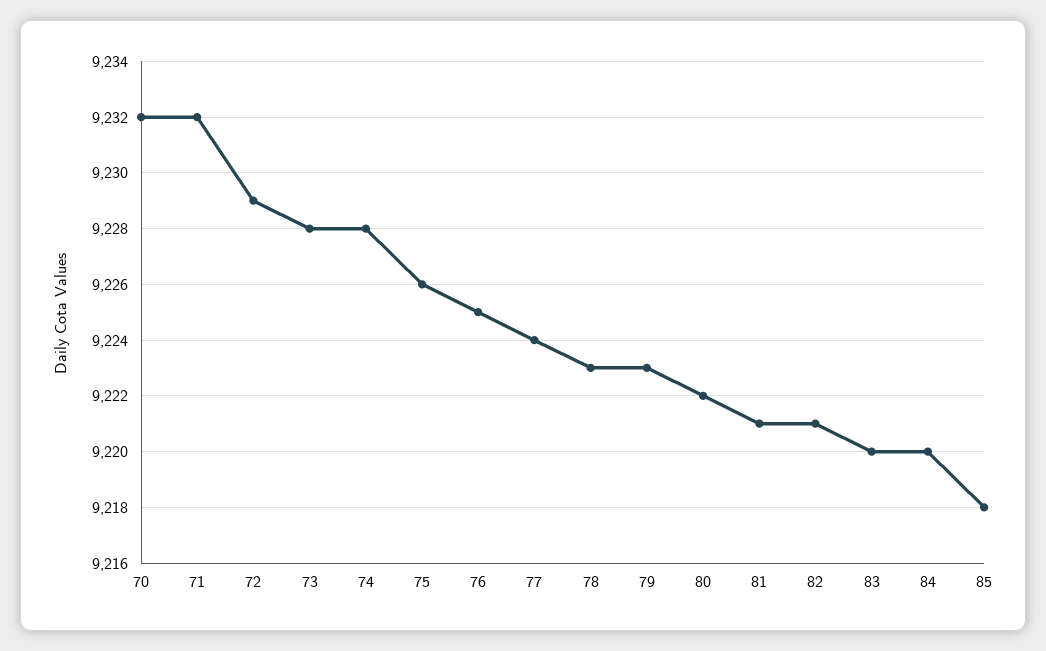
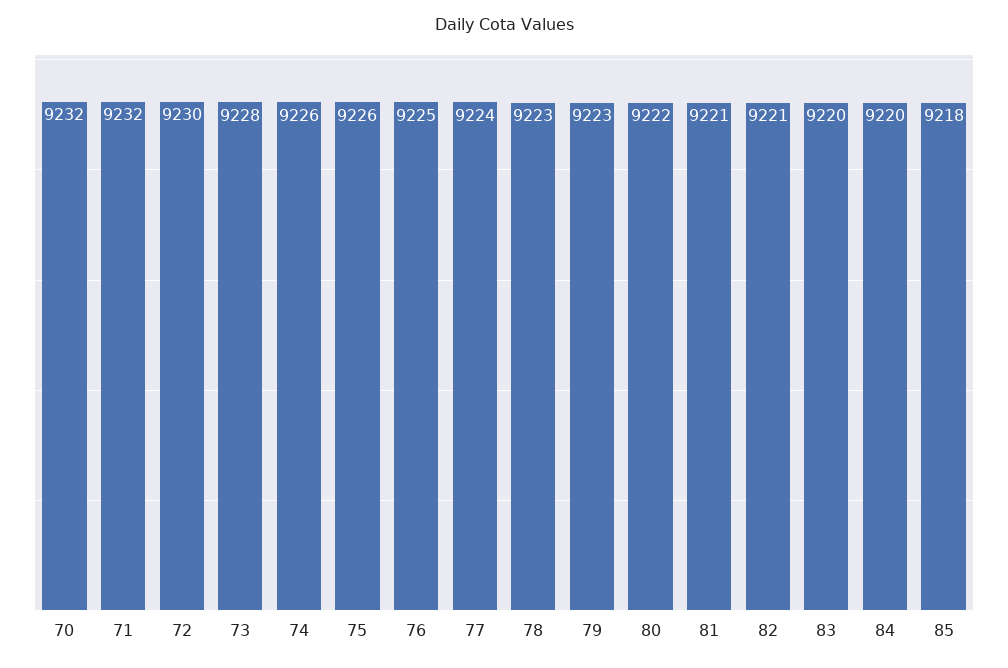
  {
    "70": 9232,
    "71": 9232,
-   "72": 9229,
+   "72": 9230,
    "73": 9228,
-   "74": 9228,
+   "74": 9226,
    "75": 9226,
    "76": 9225,
    "77": 9224,
    "78": 9223,
    "79": 9223,
    "80": 9222,
    "81": 9221,
    "82": 9221,
    "83": 9220,
    "84": 9220,
    "85": 9218
  }

